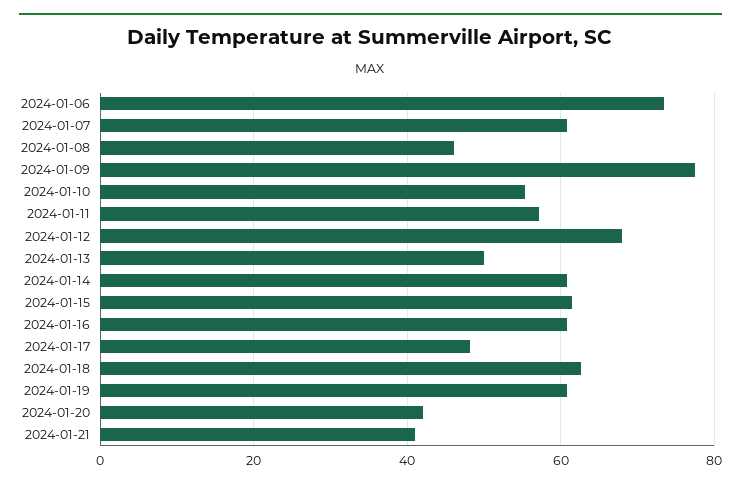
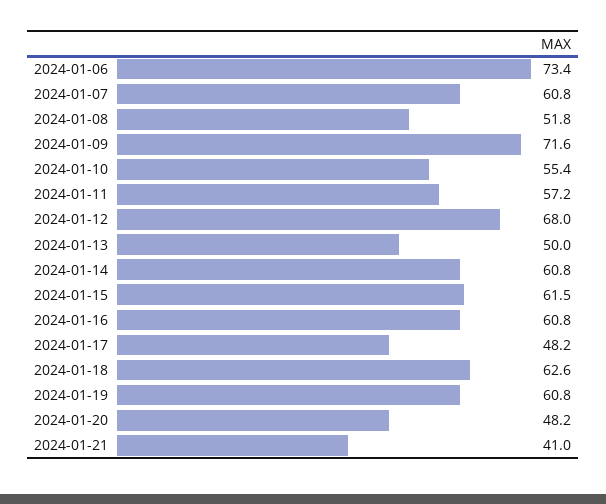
  {
    "2024-01-06": 73.4,
    "2024-01-07": 60.8,
-   "2024-01-08": 46,
+   "2024-01-08": 51.8,
-   "2024-01-09": 78,
+   "2024-01-09": 71.6,
    "2024-01-10": 55.4,
    "2024-01-11": 57.2,
    "2024-01-12": 68,
    "2024-01-13": 50,
    "2024-01-14": 60.8,
    "2024-01-15": 61.5,
    "2024-01-16": 60.8,
    "2024-01-17": 48.2,
    "2024-01-18": 62.6,
    "2024-01-19": 60.8,
-   "2024-01-20": 42,
+   "2024-01-20": 48.2,
    "2024-01-21": 41
  }

